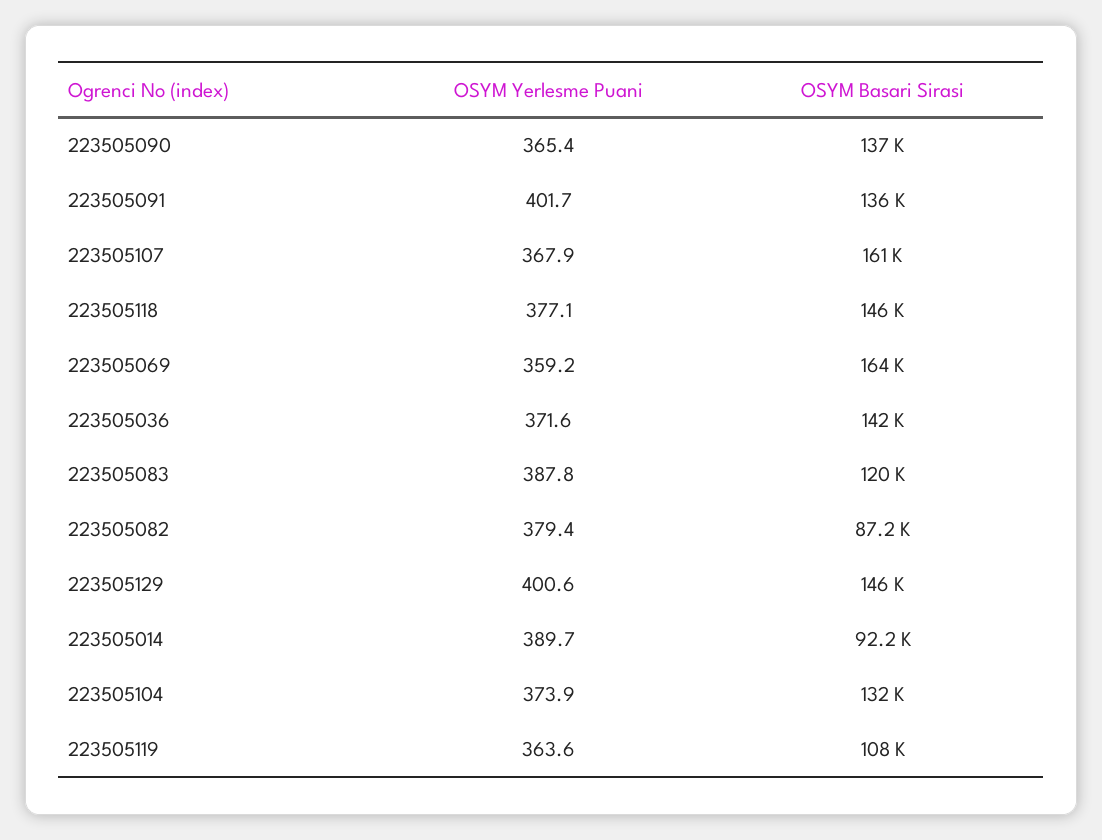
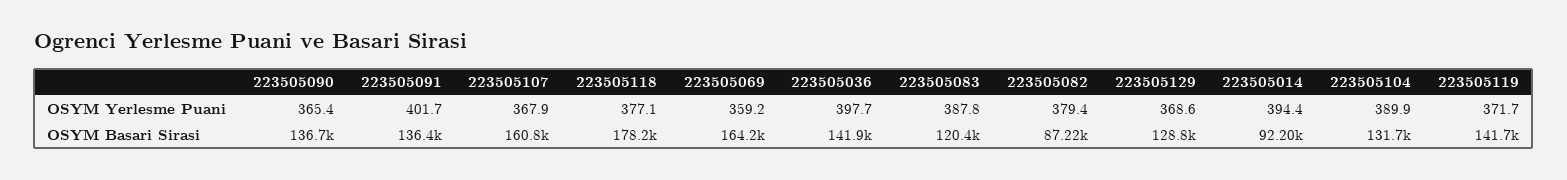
  {
    "OSYM Yerlesme Puani": {
      "223505090": 365.4,
      "223505091": 401.7,
      "223505107": 367.9,
      "223505118": 377.1,
      "223505069": 359.2,
-     "223505036": 371.6,
+     "223505036": 397.7,
      "223505083": 387.8,
      "223505082": 379.4,
-     "223505129": 400.6,
+     "223505129": 368.6,
-     "223505014": 389.7,
+     "223505014": 394.4,
-     "223505104": 373.9,
+     "223505104": 389.9,
-     "223505119": 363.6
+     "223505119": 371.7
    },
    "OSYM Basari Sirasi": {
      "223505090": 136700,
      "223505091": 136400,
      "223505107": 160800,
-     "223505118": 146000,
+     "223505118": 178200,
      "223505069": 164200,
      "223505036": 141900,
      "223505083": 120400,
      "223505082": 87220,
-     "223505129": 146000,
+     "223505129": 128800,
      "223505014": 92200,
      "223505104": 131700,
-     "223505119": 108000
+     "223505119": 141700
    }
  }

